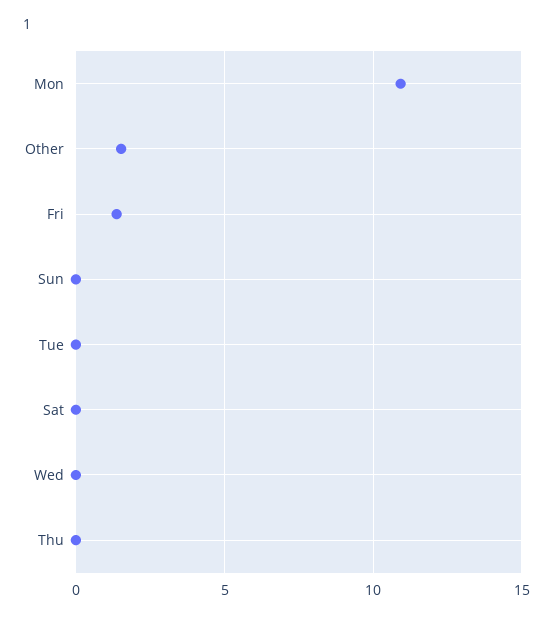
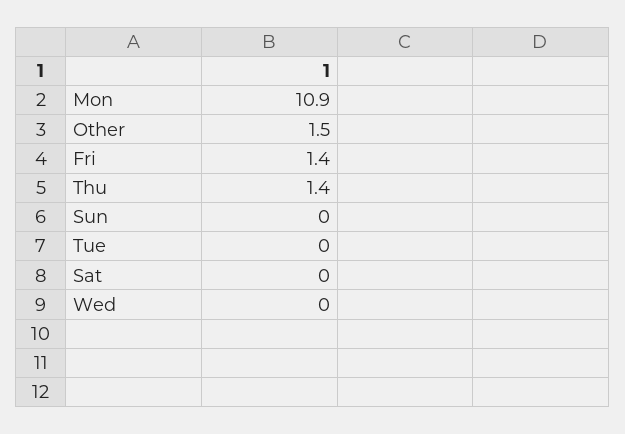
  {
    "Mon": 10.9,
    "Other": 1.5,
    "Fri": 1.4,
    "Sun": 0,
    "Tue": 0,
    "Sat": 0,
    "Wed": 0,
-   "Thu": 0
+   "Thu": 1.4
  }

